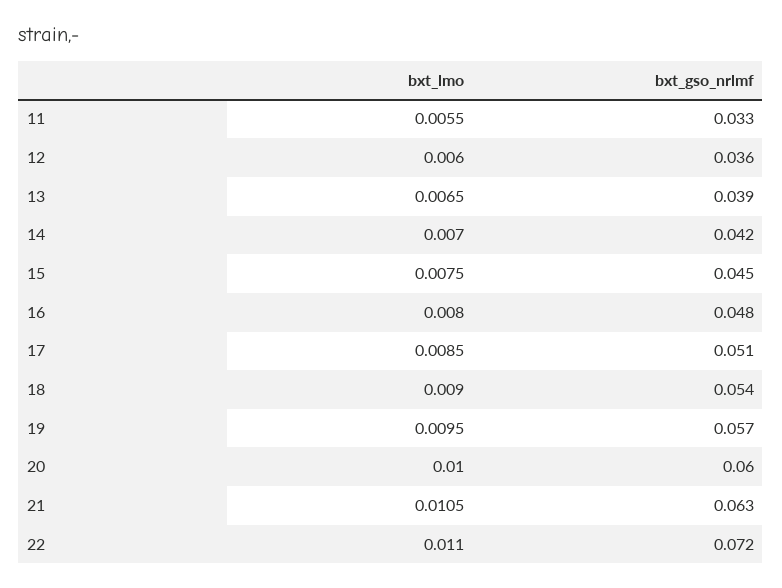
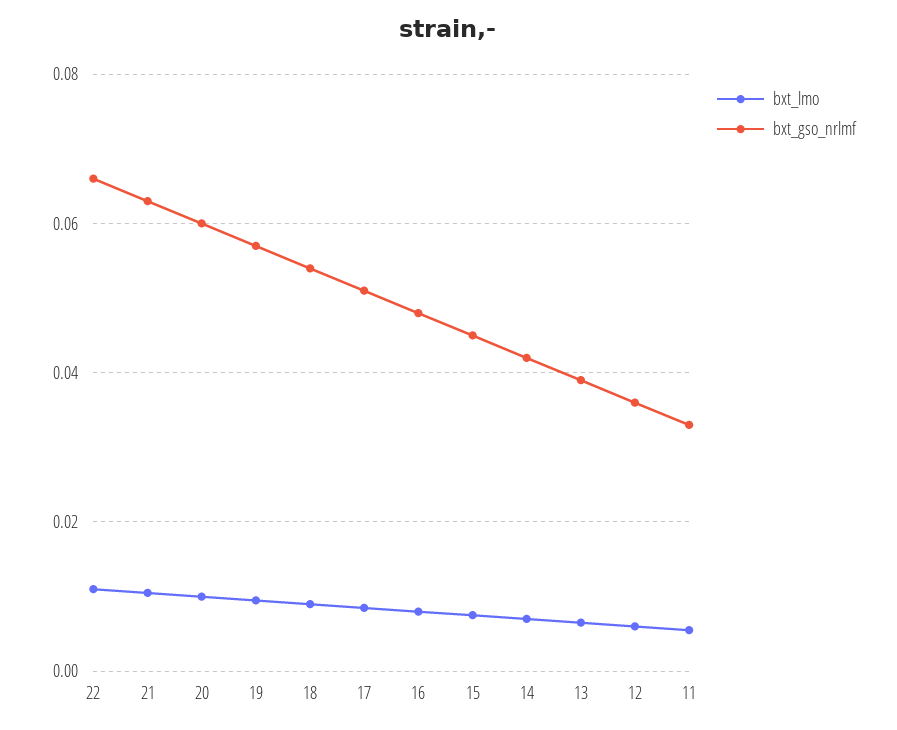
  {
    "bxt_lmo": {
      "11": 0.0055,
      "12": 0.006,
      "13": 0.0065,
      "14": 0.007,
      "15": 0.0075,
      "16": 0.008,
      "17": 0.0085,
      "18": 0.009,
      "19": 0.0095,
      "20": 0.01,
      "21": 0.0105,
      "22": 0.011
    },
    "bxt_gso_nrlmf": {
      "11": 0.033,
      "12": 0.036,
      "13": 0.039,
      "14": 0.042,
      "15": 0.045,
      "16": 0.048,
      "17": 0.051,
      "18": 0.054,
      "19": 0.057,
      "20": 0.06,
      "21": 0.063,
-     "22": 0.072
+     "22": 0.066
    }
  }

